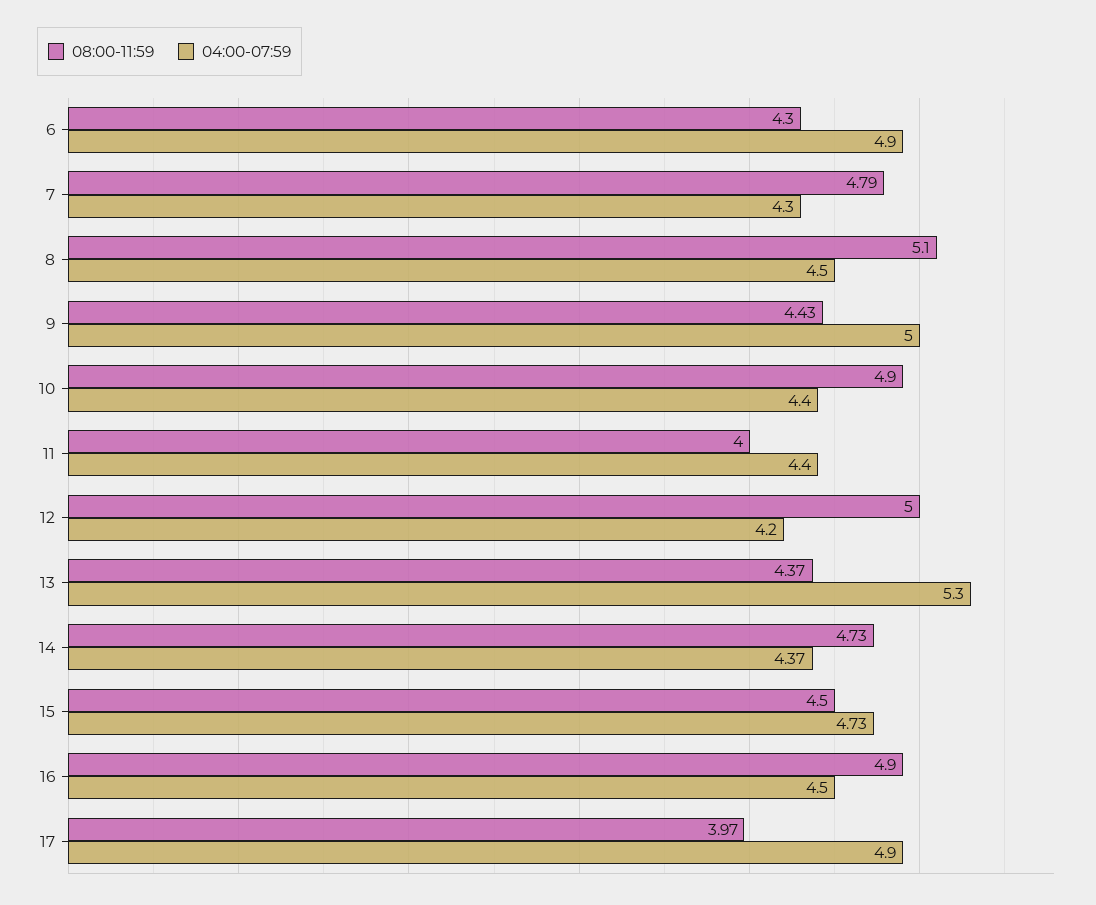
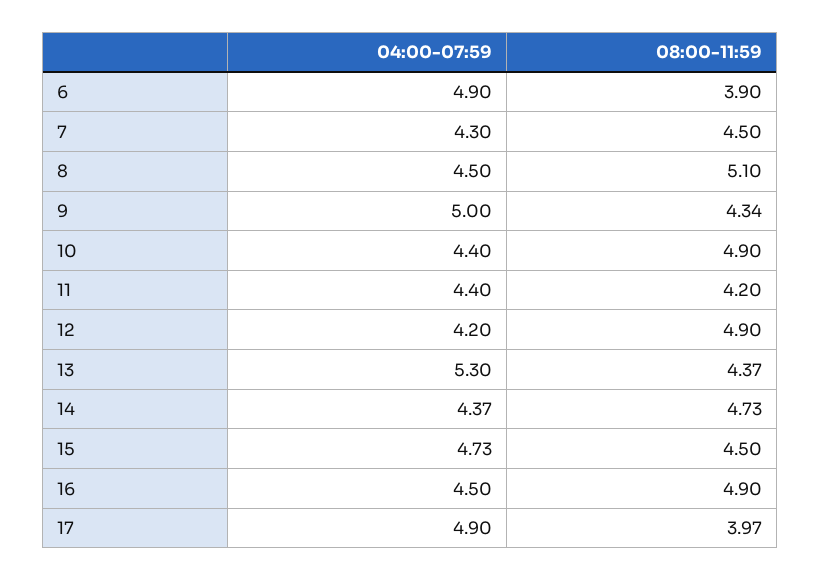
  {
    "08:00-11:59": {
-     "6": 4.3,
+     "6": 3.9,
-     "7": 4.79,
+     "7": 4.5,
      "8": 5.1,
-     "9": 4.43,
+     "9": 4.34,
      "10": 4.9,
-     "11": 4,
+     "11": 4.2,
-     "12": 5,
+     "12": 4.9,
      "13": 4.37,
      "14": 4.73,
      "15": 4.5,
      "16": 4.9,
      "17": 3.97
    },
    "04:00-07:59": {
      "6": 4.9,
      "7": 4.3,
      "8": 4.5,
      "9": 5,
      "10": 4.4,
      "11": 4.4,
      "12": 4.2,
      "13": 5.3,
      "14": 4.37,
      "15": 4.73,
      "16": 4.5,
      "17": 4.9
    }
  }

